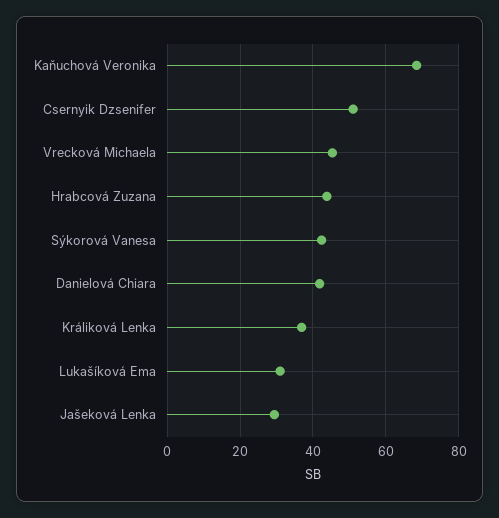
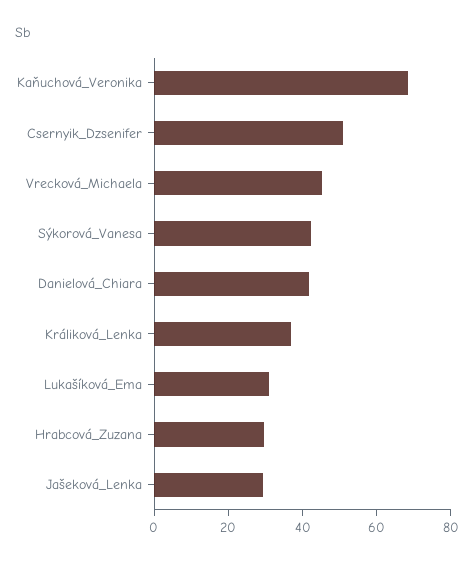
  {
    "Kaňuchová Veronika": 68,
    "Csernyik Dzsenifer": 52,
    "Vrecková Michaela": 46,
-   "Hrabcová Zuzana": 44,
+   "Hrabcová Zuzana": 30,
    "Sýkorová Vanesa": 42,
    "Danielová Chiara": 42,
    "Králiková Lenka": 36,
    "Lukašíková Ema": 30,
    "Jašeková Lenka": 30
  }

